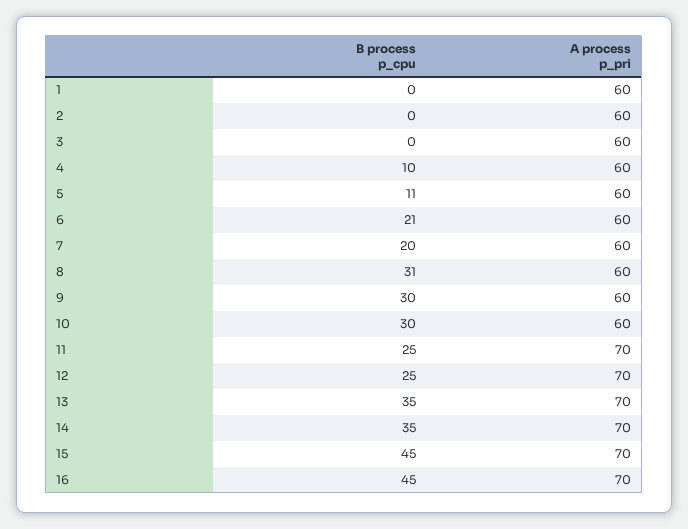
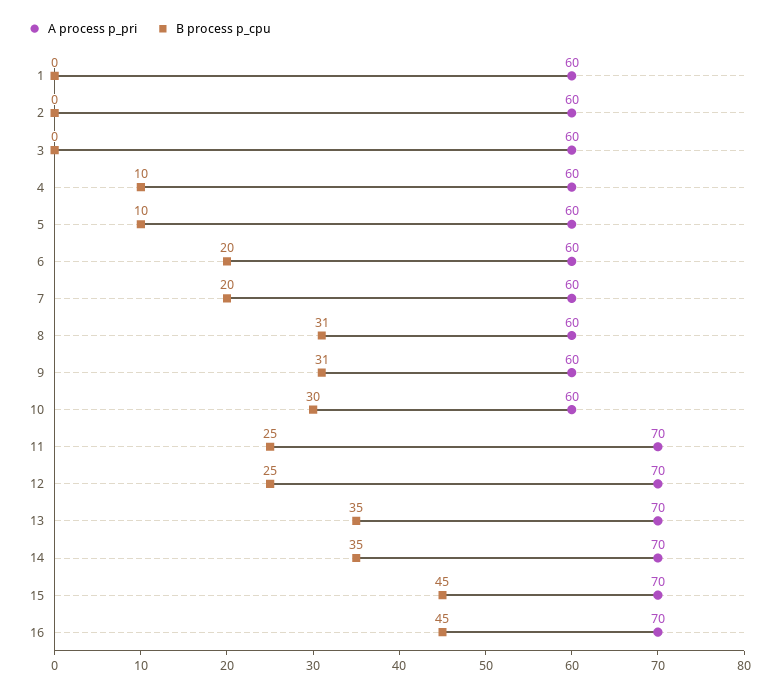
  {
    "B process p_cpu": {
      "1": 0,
      "2": 0,
      "3": 0,
      "4": 10,
-     "5": 11,
+     "5": 10,
-     "6": 21,
+     "6": 20,
      "7": 20,
      "8": 31,
-     "9": 30,
+     "9": 31,
      "10": 30,
      "11": 25,
      "12": 25,
      "13": 35,
      "14": 35,
      "15": 45,
      "16": 45
    },
    "A process p_pri": {
      "1": 60,
      "2": 60,
      "3": 60,
      "4": 60,
      "5": 60,
      "6": 60,
      "7": 60,
      "8": 60,
      "9": 60,
      "10": 60,
      "11": 70,
      "12": 70,
      "13": 70,
      "14": 70,
      "15": 70,
      "16": 70
    }
  }

